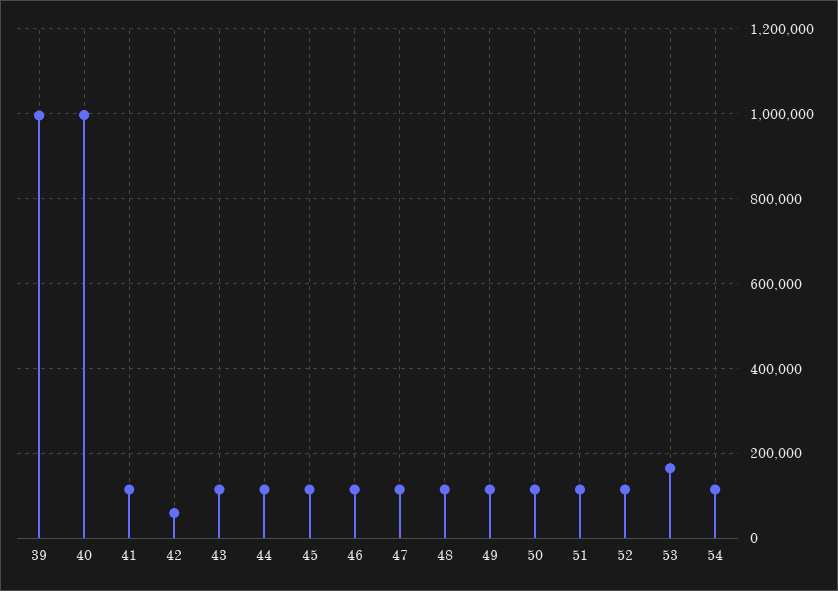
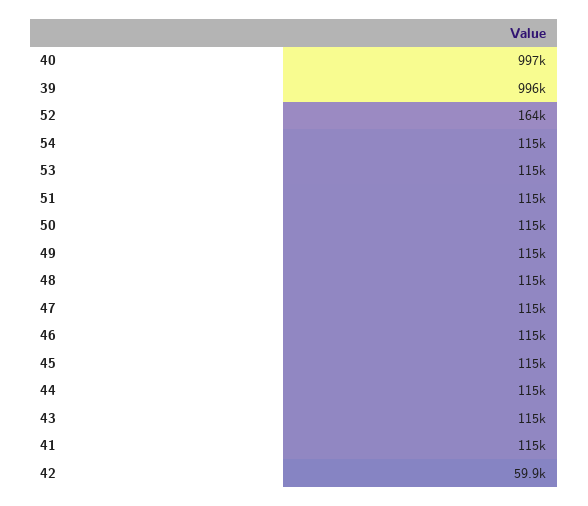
  {
    "39": 996000,
    "40": 997000,
    "41": 115000,
    "42": 59900,
    "43": 115000,
    "44": 115000,
    "45": 115000,
    "46": 115000,
    "47": 115000,
    "48": 115000,
    "49": 115000,
    "50": 115000,
    "51": 115000,
-   "52": 120000,
+   "52": 164000,
-   "53": 160000,
+   "53": 115000,
    "54": 115000
  }

